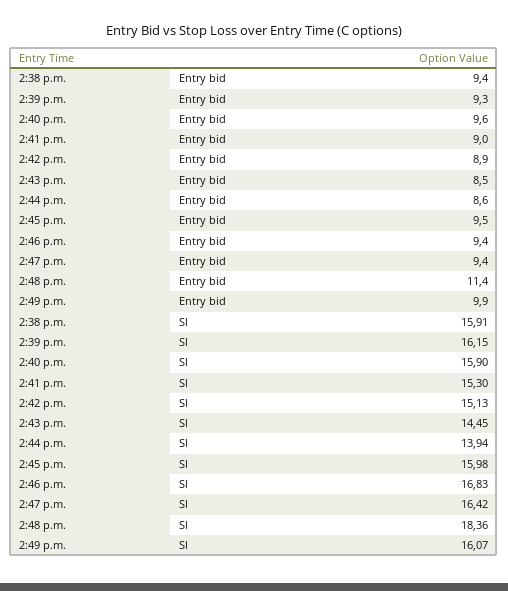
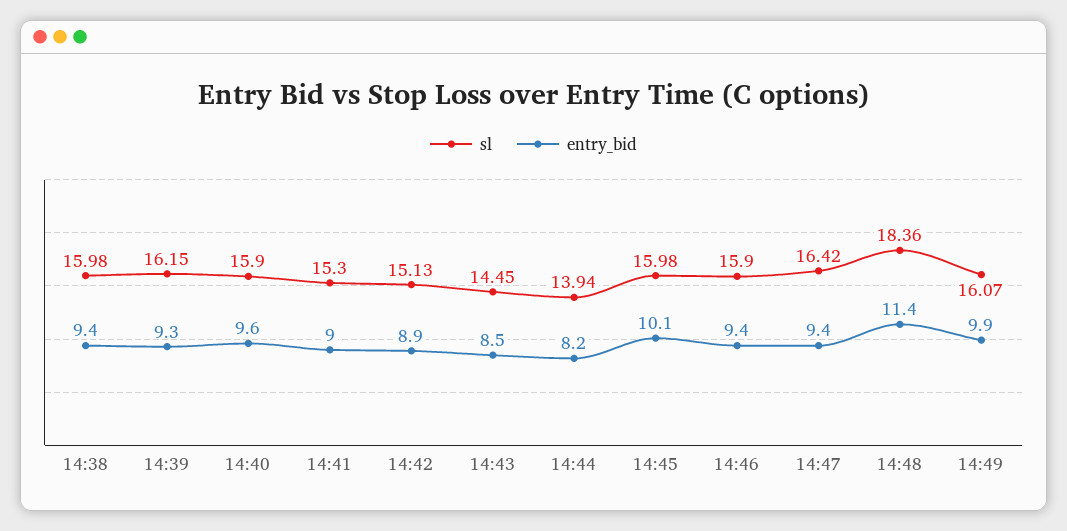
  {
    "Entry bid": {
      "2:38 p.m.": 9.4,
      "2:39 p.m.": 9.3,
      "2:40 p.m.": 9.6,
      "2:41 p.m.": 9,
      "2:42 p.m.": 8.9,
      "2:43 p.m.": 8.5,
-     "2:44 p.m.": 8.6,
+     "2:44 p.m.": 8.2,
-     "2:45 p.m.": 9.5,
+     "2:45 p.m.": 10.1,
      "2:46 p.m.": 9.4,
      "2:47 p.m.": 9.4,
      "2:48 p.m.": 11.4,
      "2:49 p.m.": 9.9
    },
    "Sl": {
-     "2:38 p.m.": 15.91,
+     "2:38 p.m.": 15.98,
      "2:39 p.m.": 16.15,
      "2:40 p.m.": 15.9,
      "2:41 p.m.": 15.3,
      "2:42 p.m.": 15.13,
      "2:43 p.m.": 14.45,
      "2:44 p.m.": 13.94,
      "2:45 p.m.": 15.98,
-     "2:46 p.m.": 16.83,
+     "2:46 p.m.": 15.9,
      "2:47 p.m.": 16.42,
      "2:48 p.m.": 18.36,
      "2:49 p.m.": 16.07
    }
  }

